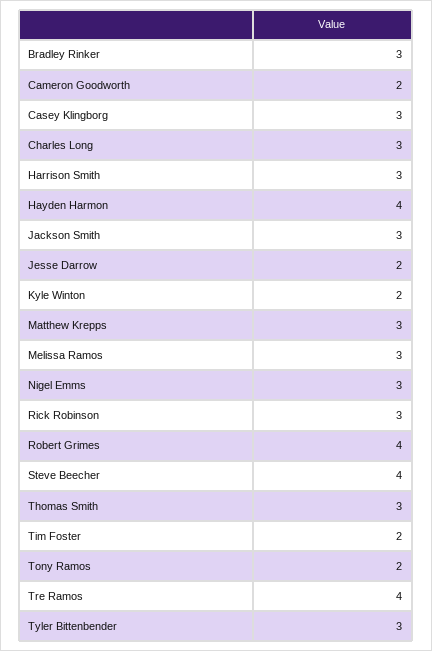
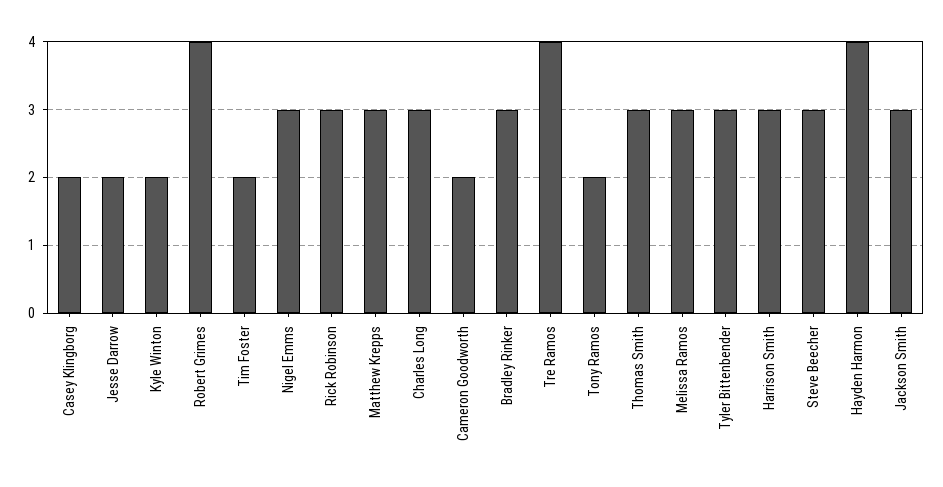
  {
    "Bradley Rinker": 3,
    "Cameron Goodworth": 2,
-   "Casey Klingborg": 3,
+   "Casey Klingborg": 2,
    "Charles Long": 3,
    "Harrison Smith": 3,
    "Hayden Harmon": 4,
    "Jackson Smith": 3,
    "Jesse Darrow": 2,
    "Kyle Winton": 2,
    "Matthew Krepps": 3,
    "Melissa Ramos": 3,
    "Nigel Emms": 3,
    "Rick Robinson": 3,
    "Robert Grimes": 4,
-   "Steve Beecher": 4,
+   "Steve Beecher": 3,
    "Thomas Smith": 3,
    "Tim Foster": 2,
    "Tony Ramos": 2,
    "Tre Ramos": 4,
    "Tyler Bittenbender": 3
  }

